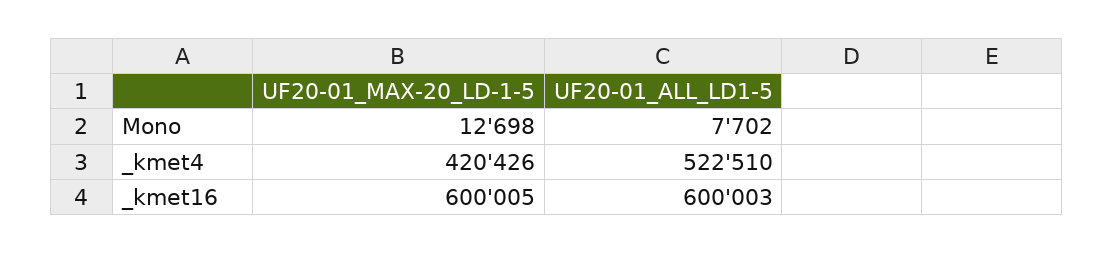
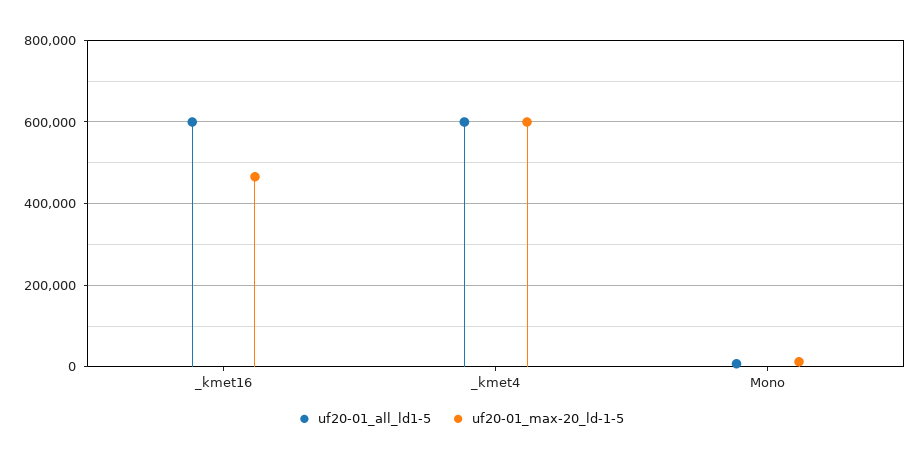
  {
    "UF20-01_MAX-20_LD-1-5": {
      "Mono": 12698,
-     "_kmet4": 420426,
+     "_kmet4": 600000,
-     "_kmet16": 600005
+     "_kmet16": 460000
    },
    "UF20-01_ALL_LD1-5": {
      "Mono": 7702,
-     "_kmet4": 522510,
+     "_kmet4": 600000,
      "_kmet16": 600003
    }
  }

